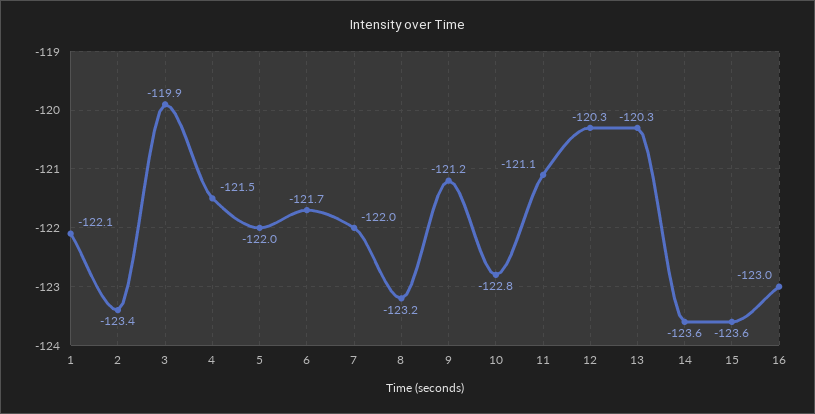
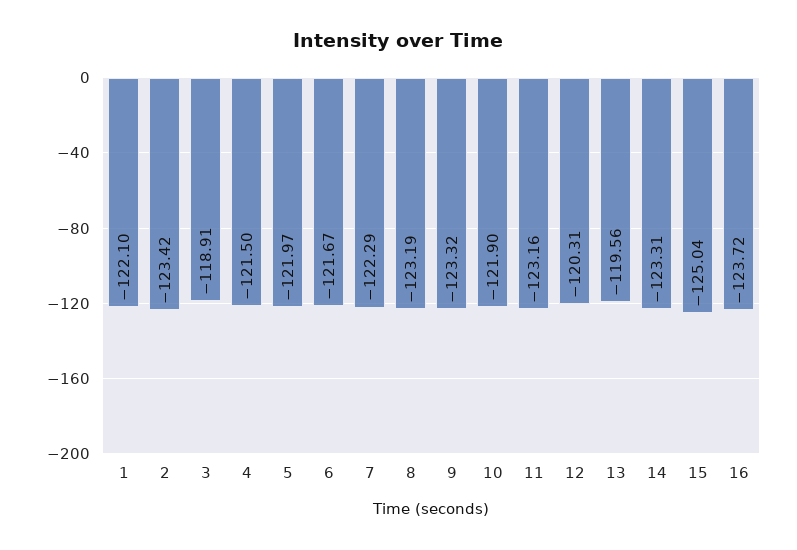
  {
    "1": -122.1,
    "2": -123.42,
-   "3": -119.9,
+   "3": -118.91,
    "4": -121.5,
    "5": -121.97,
    "6": -121.67,
-   "7": -122,
+   "7": -122.29,
    "8": -123.19,
-   "9": -121.2,
+   "9": -123.32,
-   "10": -122.8,
+   "10": -121.9,
-   "11": -121.1,
+   "11": -123.16,
    "12": -120.31,
-   "13": -120.3,
+   "13": -119.56,
-   "14": -123.6,
+   "14": -123.31,
-   "15": -123.6,
+   "15": -125.04,
-   "16": -123
+   "16": -123.72
  }

